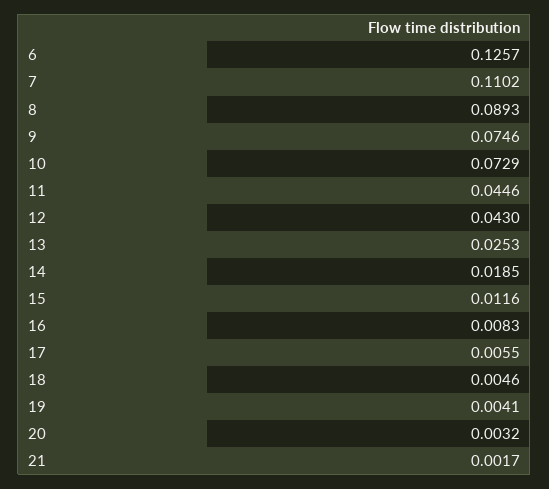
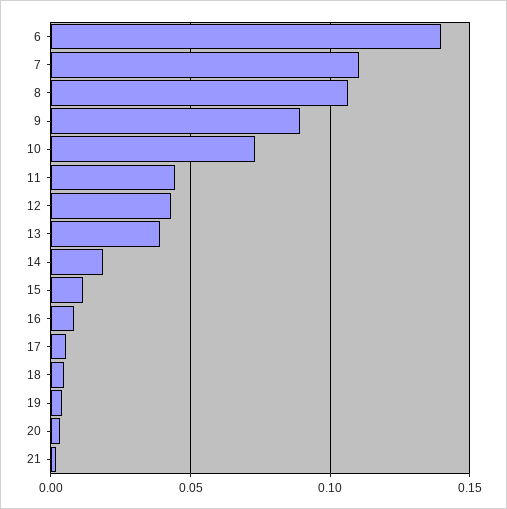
  {
-   "6": 0.1257,
+   "6": 0.14,
    "7": 0.1102,
-   "8": 0.0893,
+   "8": 0.105,
-   "9": 0.0746,
+   "9": 0.09,
    "10": 0.0729,
    "11": 0.0446,
    "12": 0.043,
-   "13": 0.0253,
+   "13": 0.04,
    "14": 0.0185,
    "15": 0.0116,
    "16": 0.0083,
    "17": 0.0055,
    "18": 0.0046,
    "19": 0.0041,
    "20": 0.0032,
    "21": 0.0017
  }

